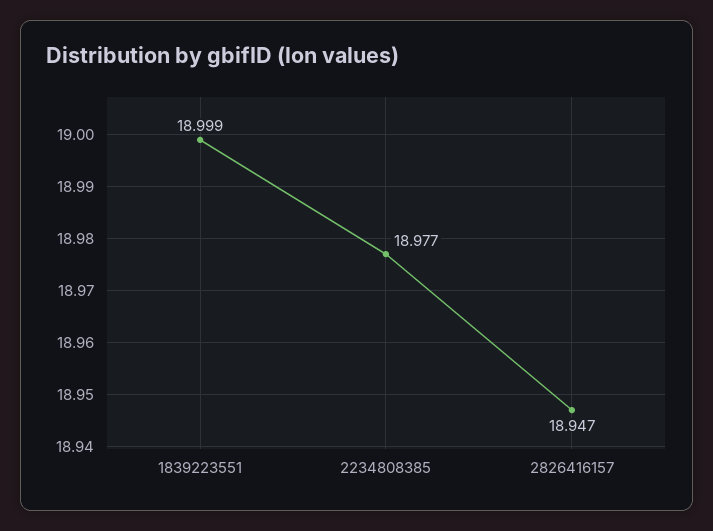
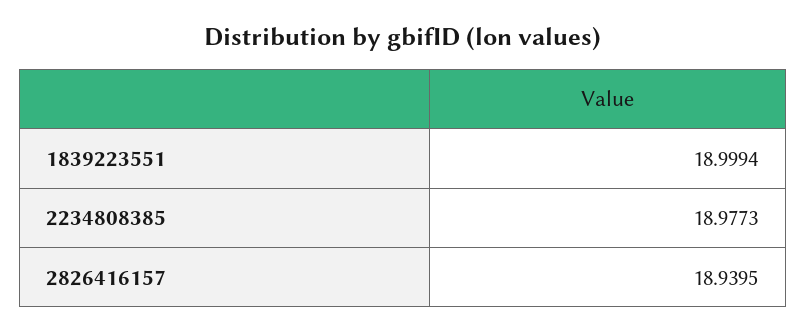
  {
    "1839223551": 18.9994,
    "2234808385": 18.9773,
-   "2826416157": 18.947
+   "2826416157": 18.9395
  }

